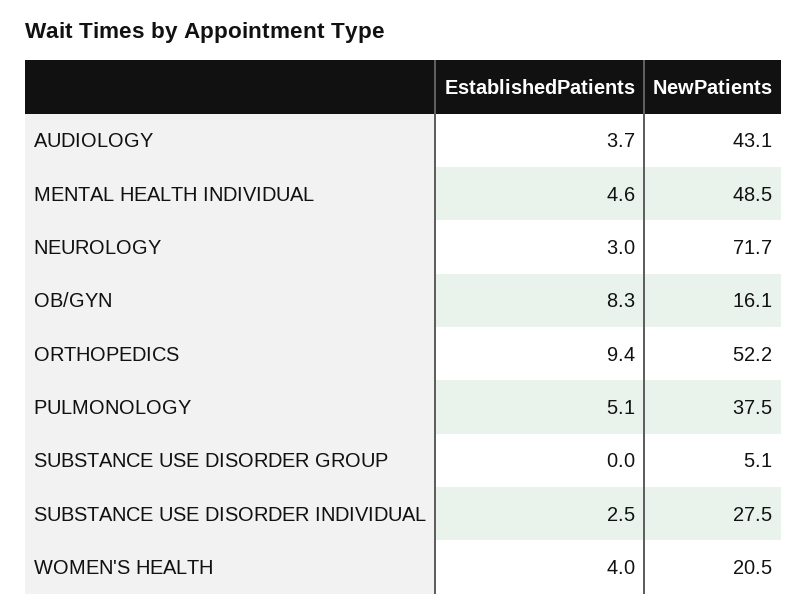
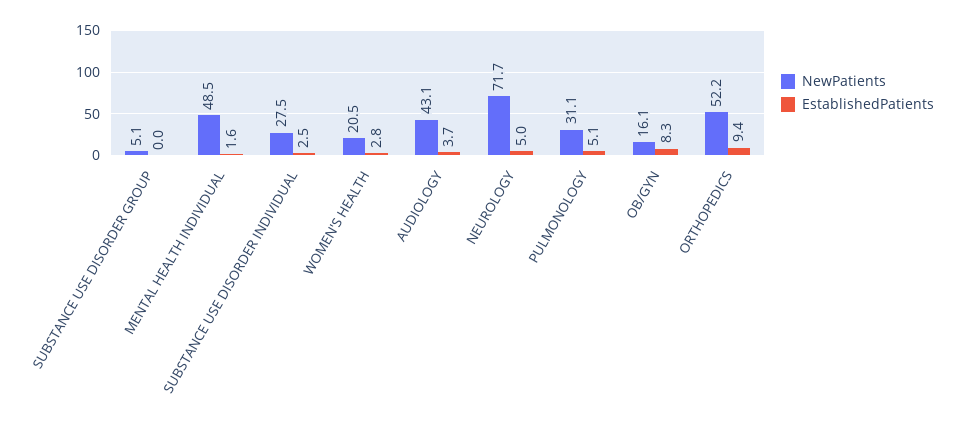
  {
    "EstablishedPatients": {
      "AUDIOLOGY": 3.7,
-     "MENTAL HEALTH INDIVIDUAL": 4.6,
+     "MENTAL HEALTH INDIVIDUAL": 1.6,
-     "NEUROLOGY": 3,
+     "NEUROLOGY": 5,
      "OB/GYN": 8.3,
      "ORTHOPEDICS": 9.4,
      "PULMONOLOGY": 5.1,
      "SUBSTANCE USE DISORDER GROUP": 0,
      "SUBSTANCE USE DISORDER INDIVIDUAL": 2.5,
-     "WOMEN'S HEALTH": 4
+     "WOMEN'S HEALTH": 2.8
    },
    "NewPatients": {
      "AUDIOLOGY": 43.1,
      "MENTAL HEALTH INDIVIDUAL": 48.5,
      "NEUROLOGY": 71.7,
      "OB/GYN": 16.1,
      "ORTHOPEDICS": 52.2,
-     "PULMONOLOGY": 37.5,
+     "PULMONOLOGY": 31.1,
      "SUBSTANCE USE DISORDER GROUP": 5.1,
      "SUBSTANCE USE DISORDER INDIVIDUAL": 27.5,
      "WOMEN'S HEALTH": 20.5
    }
  }

